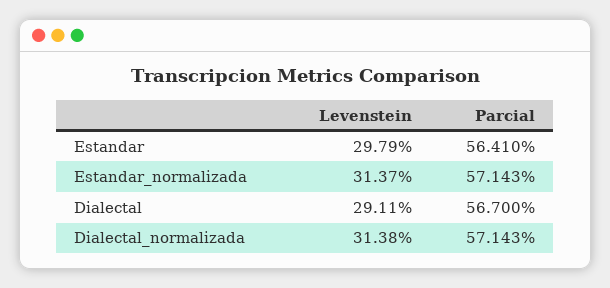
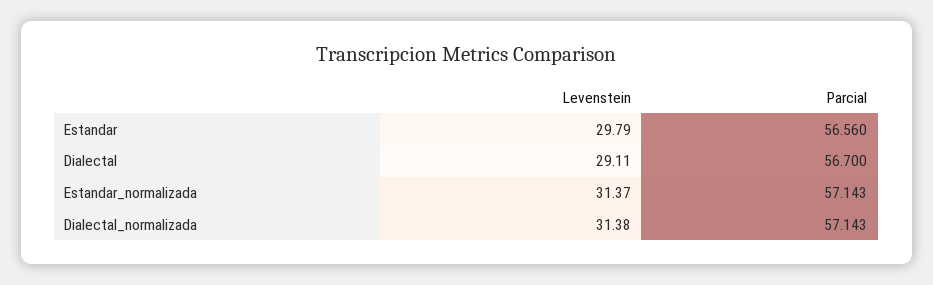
  {
    "Levenstein": {
      "Estandar": 29.79,
      "Estandar_normalizada": 31.37,
      "Dialectal": 29.11,
      "Dialectal_normalizada": 31.38
    },
    "Parcial": {
-     "Estandar": 56.41,
+     "Estandar": 56.56,
      "Estandar_normalizada": 57.143,
      "Dialectal": 56.7,
      "Dialectal_normalizada": 57.143
    }
  }

